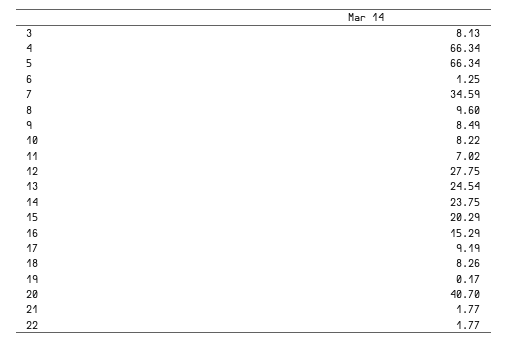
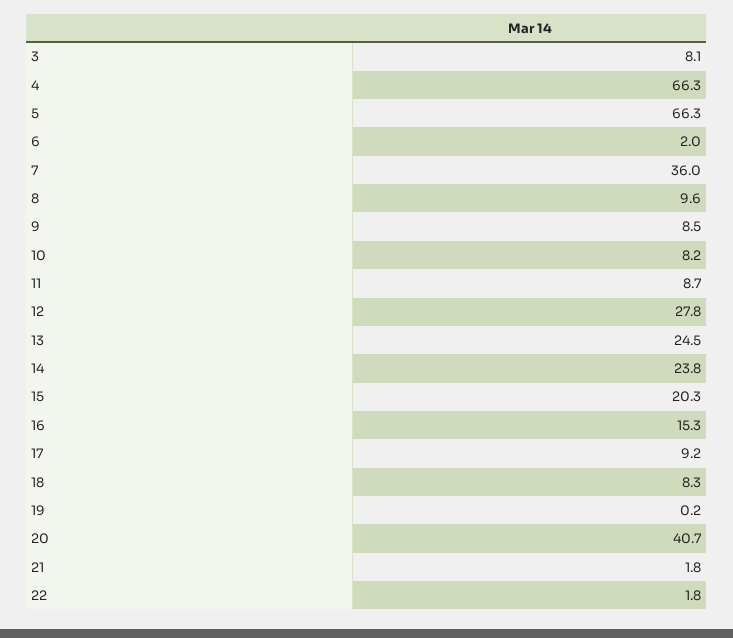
  {
    "3": 8.13,
    "4": 66.34,
    "5": 66.34,
-   "6": 1.25,
+   "6": 2,
-   "7": 34.59,
+   "7": 36,
    "8": 9.6,
    "9": 8.49,
    "10": 8.22,
-   "11": 7.02,
+   "11": 8.7,
    "12": 27.75,
    "13": 24.54,
    "14": 23.75,
    "15": 20.29,
    "16": 15.29,
    "17": 9.19,
    "18": 8.26,
    "19": 0.17,
    "20": 40.7,
    "21": 1.77,
    "22": 1.77
  }

